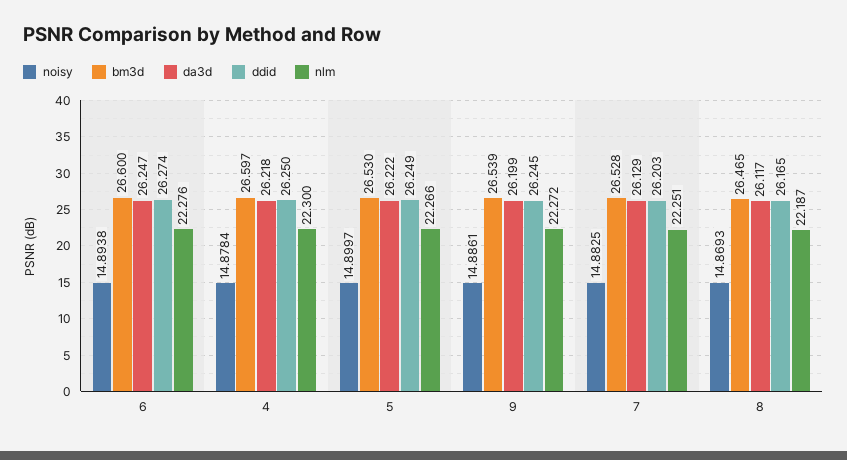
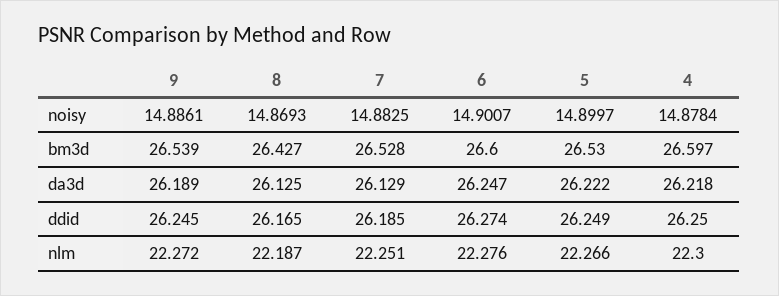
  {
    "noisy": {
-     "6": 14.8938,
+     "6": 14.9007,
      "4": 14.8784,
      "5": 14.8997,
      "9": 14.8861,
      "7": 14.8825,
      "8": 14.8693
    },
    "bm3d": {
      "6": 26.6,
      "4": 26.597,
      "5": 26.53,
      "9": 26.539,
      "7": 26.528,
-     "8": 26.465
+     "8": 26.427
    },
    "da3d": {
      "6": 26.247,
      "4": 26.218,
      "5": 26.222,
-     "9": 26.199,
+     "9": 26.189,
      "7": 26.129,
-     "8": 26.117
+     "8": 26.125
    },
    "ddid": {
      "6": 26.274,
      "4": 26.25,
      "5": 26.249,
      "9": 26.245,
-     "7": 26.203,
+     "7": 26.185,
      "8": 26.165
    },
    "nlm": {
      "6": 22.276,
      "4": 22.3,
      "5": 22.266,
      "9": 22.272,
      "7": 22.251,
      "8": 22.187
    }
  }

